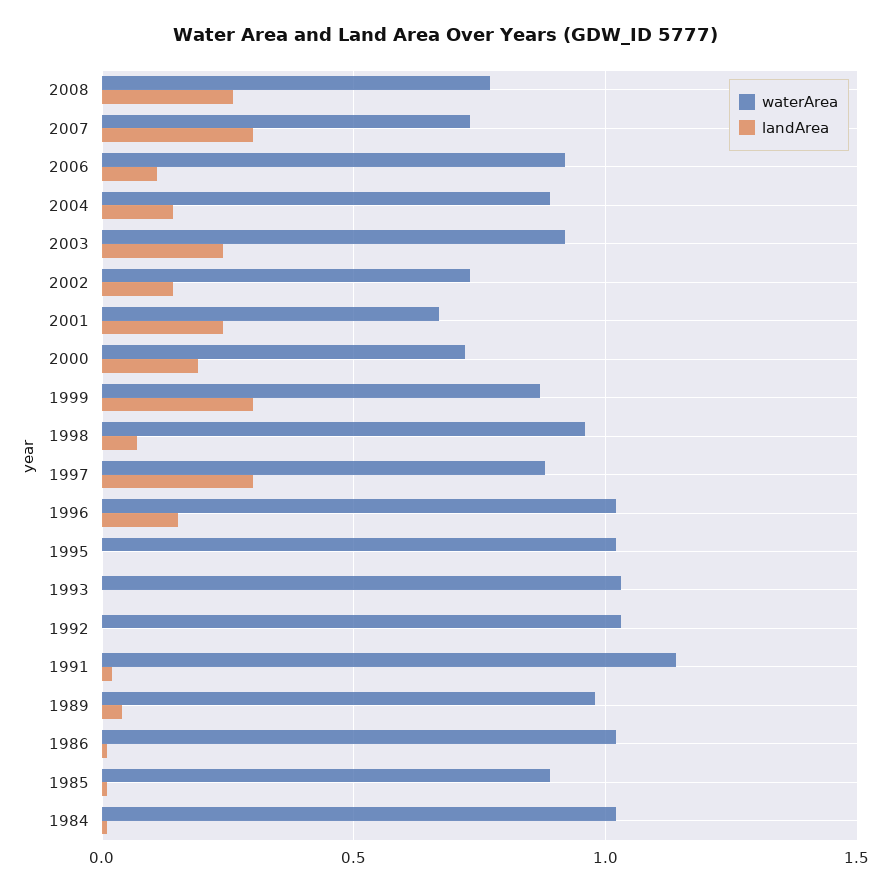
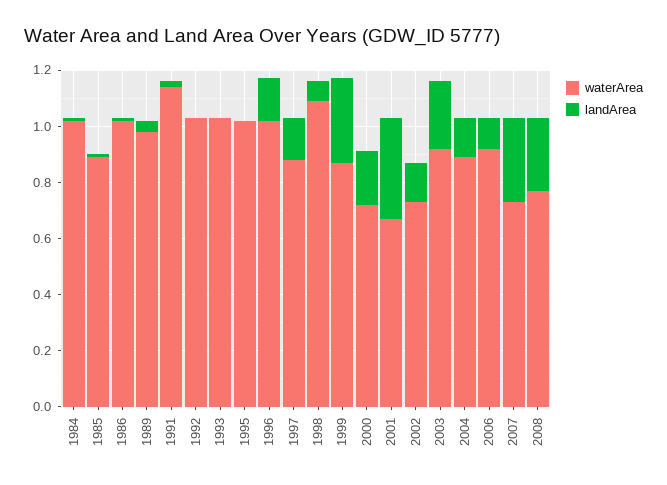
  {
    "waterArea": {
      "2008": 0.75,
      "2007": 0.75,
      "2006": 0.9,
      "2004": 0.9,
      "2003": 0.9,
      "2002": 0.75,
      "2001": 0.65,
      "2000": 0.7,
      "1999": 0.85,
-     "1998": 0.95,
+     "1998": 1.1,
      "1997": 0.9,
      "1996": 1,
      "1995": 1,
      "1993": 1.05,
      "1992": 1.05,
      "1991": 1.15,
      "1989": 1,
      "1986": 1,
      "1985": 0.9,
      "1984": 1
    },
    "landArea": {
      "2008": 0.25,
      "2007": 0.3,
      "2006": 0.1,
      "2004": 0.15,
      "2003": 0.25,
      "2002": 0.15,
-     "2001": 0.25,
+     "2001": 0.35,
      "2000": 0.2,
      "1999": 0.3,
      "1998": 0.05,
-     "1997": 0.3,
+     "1997": 0.15,
      "1996": 0.15,
      "1995": 0,
      "1993": 0,
      "1992": 0,
      "1991": 0,
      "1989": 0.05,
      "1986": 0,
      "1985": 0,
      "1984": 0
    }
  }

